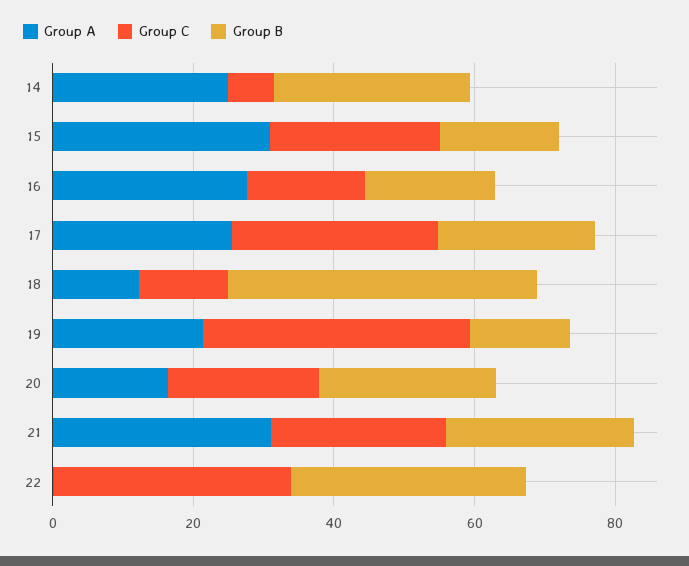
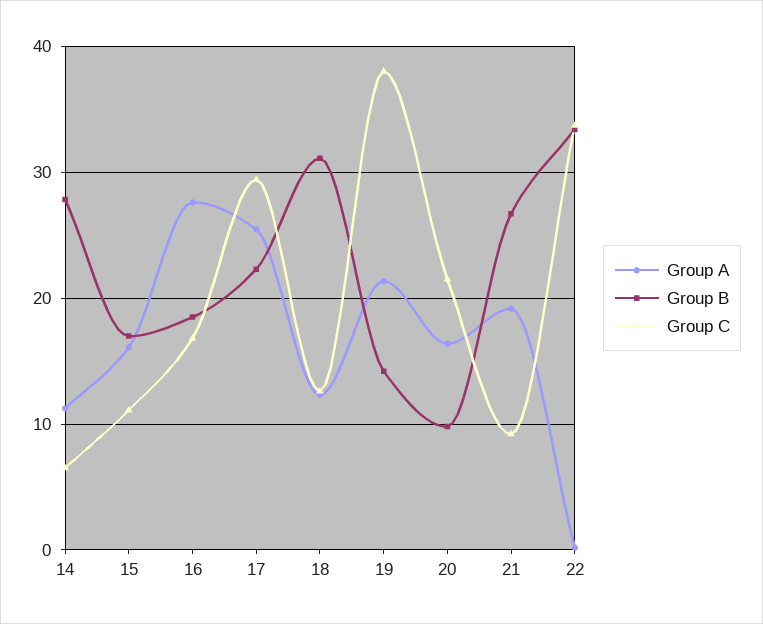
  {
    "Group A": {
-     "14": 25,
+     "14": 11,
-     "15": 30,
+     "15": 16,
      "16": 28,
      "17": 25,
      "18": 12,
      "19": 21,
      "20": 16,
-     "21": 30,
+     "21": 19,
      "22": 0
    },
    "Group C": {
      "14": 7,
-     "15": 25,
+     "15": 11,
      "16": 17,
      "17": 29,
      "18": 13,
      "19": 38,
      "20": 22,
-     "21": 25,
+     "21": 9,
      "22": 34
    },
    "Group B": {
      "14": 28,
      "15": 17,
      "16": 19,
      "17": 22,
-     "18": 45,
+     "18": 31,
      "19": 14,
-     "20": 25,
+     "20": 10,
      "21": 27,
      "22": 33
    }
  }

